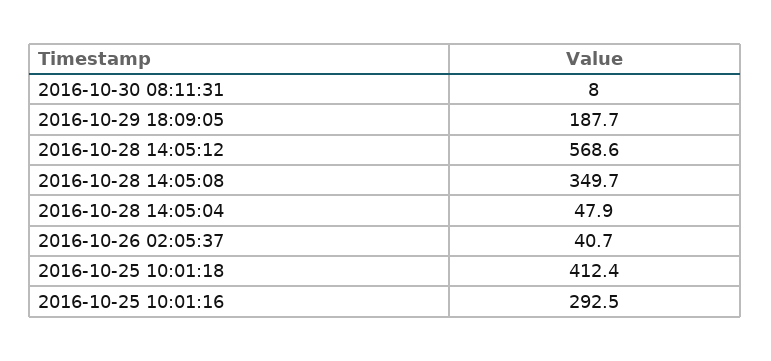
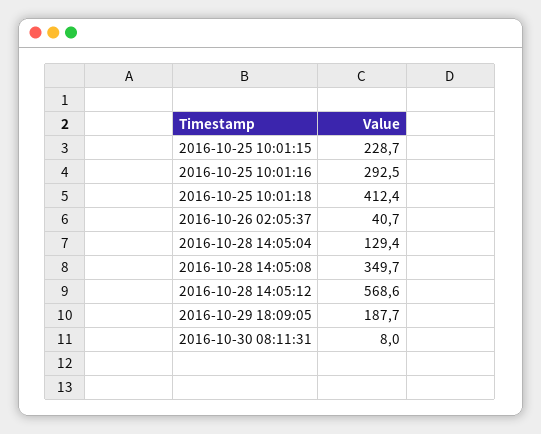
  {
    "2016-10-30 08:11:31": 8,
    "2016-10-29 18:09:05": 187.7,
    "2016-10-28 14:05:12": 568.6,
    "2016-10-28 14:05:08": 349.7,
-   "2016-10-28 14:05:04": 47.9,
+   "2016-10-28 14:05:04": 129.4,
    "2016-10-26 02:05:37": 40.7,
    "2016-10-25 10:01:18": 412.4,
-   "2016-10-25 10:01:16": 292.5
+   "2016-10-25 10:01:16": 292.5,
+   "2016-10-25 10:01:15": 228.7
  }

